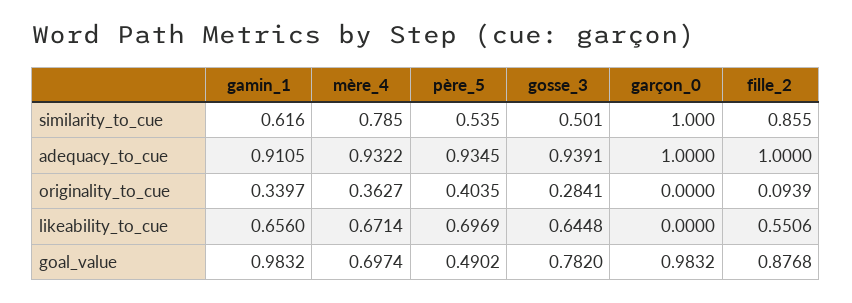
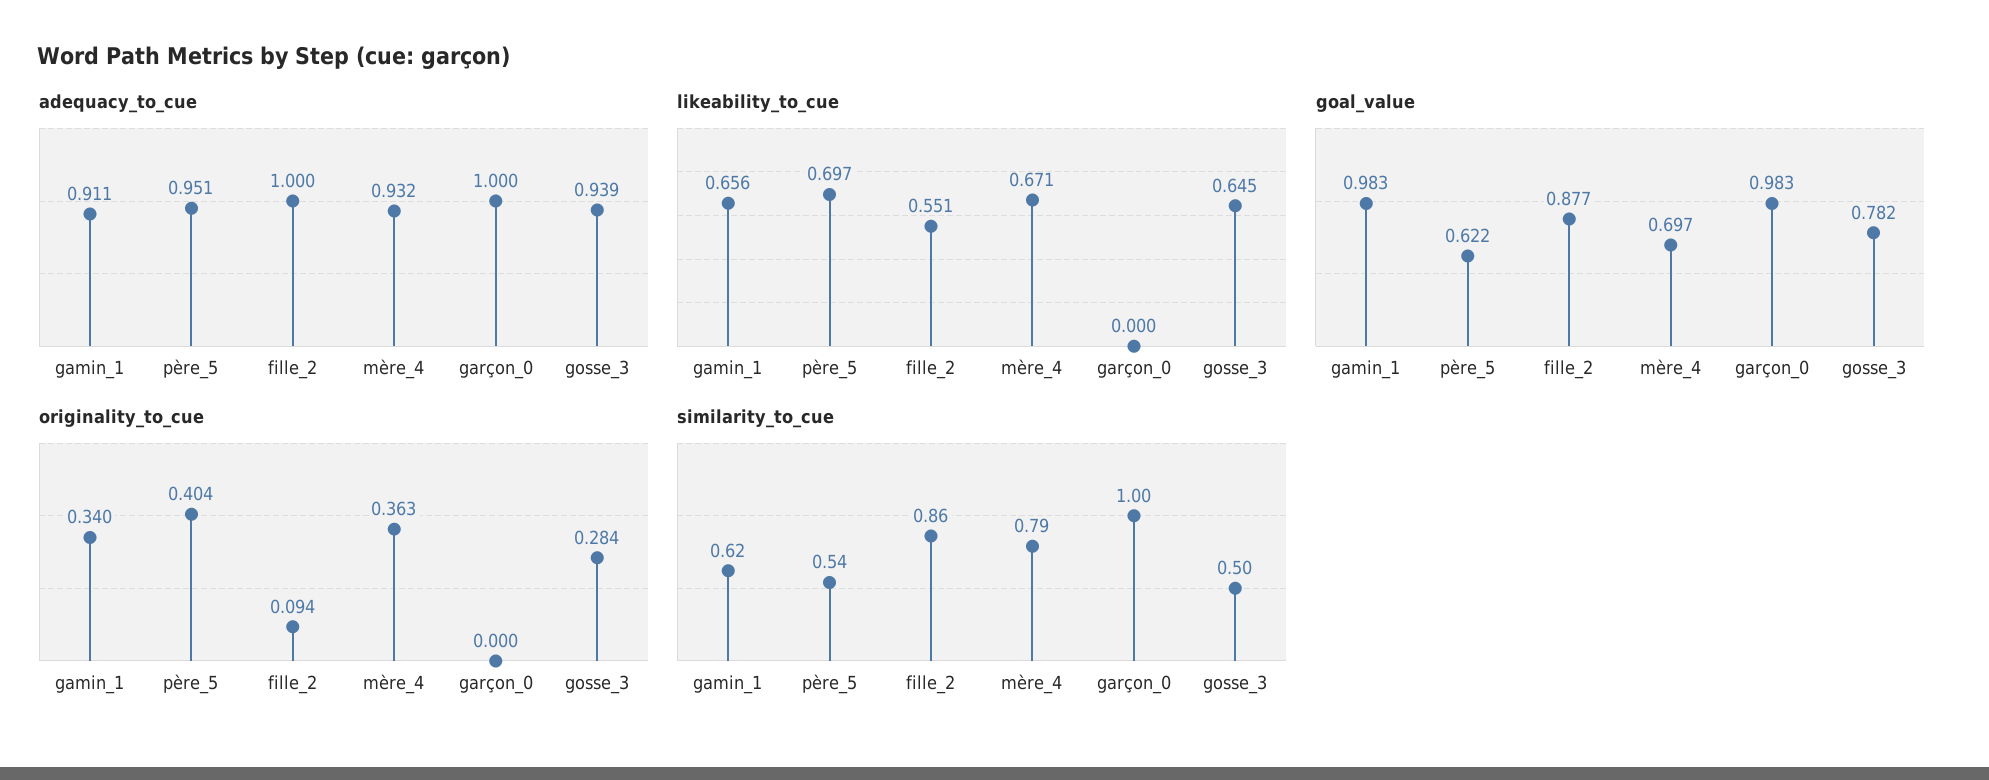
  {
    "similarity_to_cue": {
      "gamin_1": 0.616,
      "mère_4": 0.785,
      "père_5": 0.535,
      "gosse_3": 0.501,
      "garçon_0": 1,
      "fille_2": 0.855
    },
    "adequacy_to_cue": {
      "gamin_1": 0.9105,
      "mère_4": 0.9322,
-     "père_5": 0.9345,
+     "père_5": 0.951,
      "gosse_3": 0.9391,
      "garçon_0": 1,
      "fille_2": 1
    },
    "originality_to_cue": {
      "gamin_1": 0.3397,
      "mère_4": 0.3627,
      "père_5": 0.4035,
      "gosse_3": 0.2841,
      "garçon_0": 0,
      "fille_2": 0.0939
    },
    "likeability_to_cue": {
      "gamin_1": 0.656,
      "mère_4": 0.6714,
      "père_5": 0.6969,
      "gosse_3": 0.6448,
      "garçon_0": 0,
      "fille_2": 0.5506
    },
    "goal_value": {
      "gamin_1": 0.9832,
      "mère_4": 0.6974,
-     "père_5": 0.4902,
+     "père_5": 0.622,
      "gosse_3": 0.782,
      "garçon_0": 0.9832,
      "fille_2": 0.8768
    }
  }

